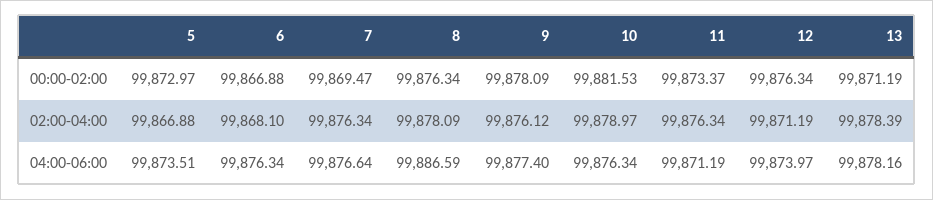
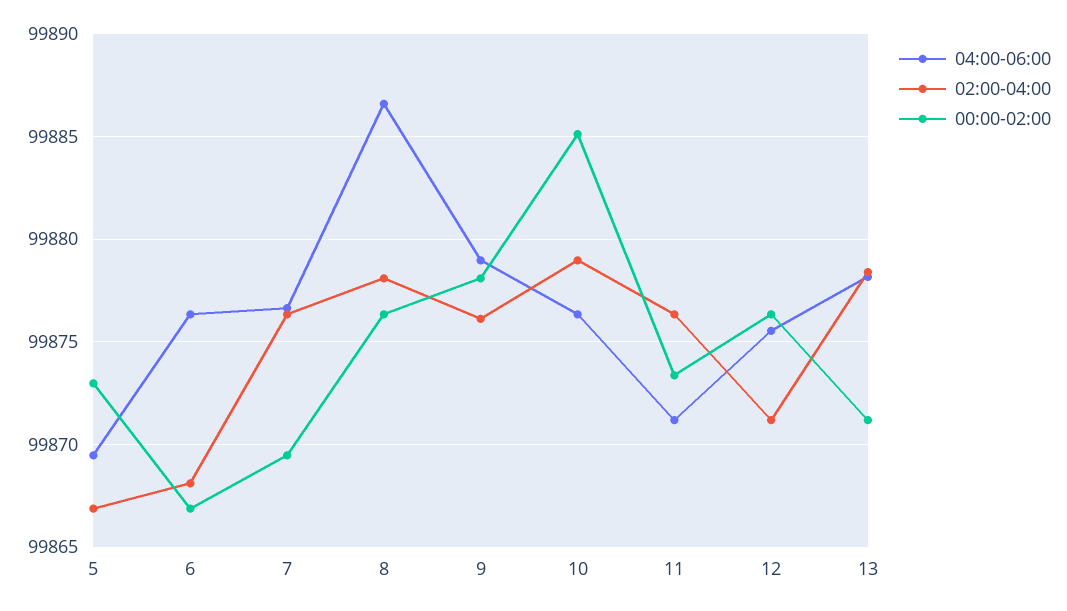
  {
    "00:00-02:00": {
      "5": 99872.97,
      "6": 99866.88,
      "7": 99869.47,
      "8": 99876.34,
      "9": 99878.09,
-     "10": 99881.53,
+     "10": 99885,
      "11": 99873.37,
      "12": 99876.34,
      "13": 99871.19
    },
    "02:00-04:00": {
      "5": 99866.88,
      "6": 99868.1,
      "7": 99876.34,
      "8": 99878.09,
      "9": 99876.12,
      "10": 99878.97,
      "11": 99876.34,
      "12": 99871.19,
      "13": 99878.39
    },
    "04:00-06:00": {
-     "5": 99873.51,
+     "5": 99869.5,
      "6": 99876.34,
      "7": 99876.64,
      "8": 99886.59,
-     "9": 99877.4,
+     "9": 99879,
      "10": 99876.34,
      "11": 99871.19,
-     "12": 99873.97,
+     "12": 99875.5,
      "13": 99878.16
    }
  }

